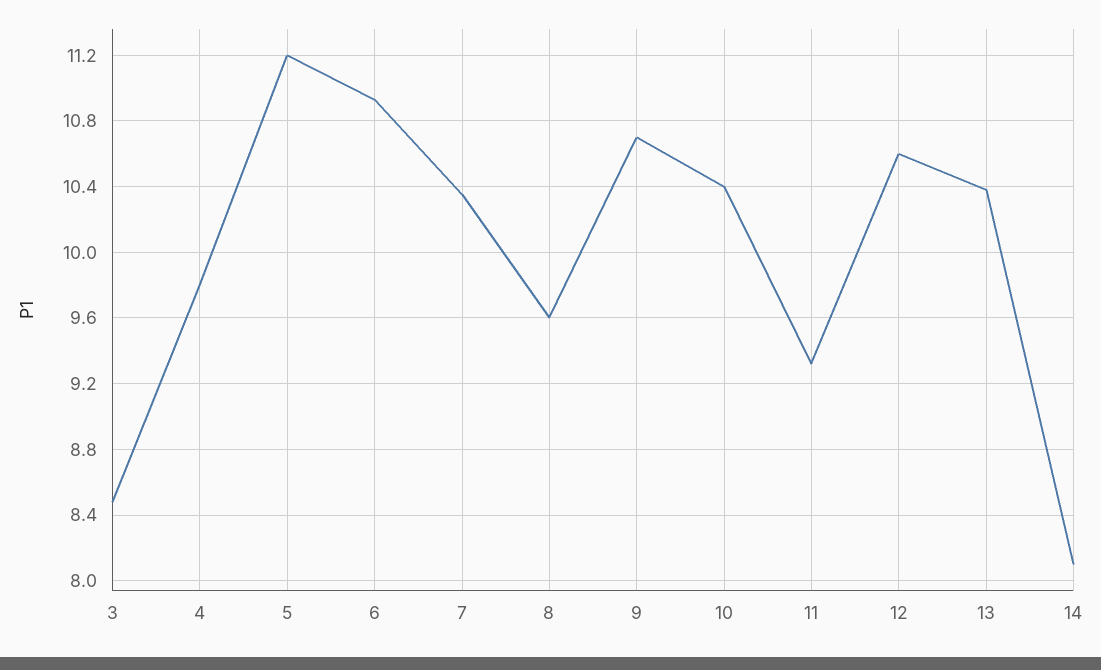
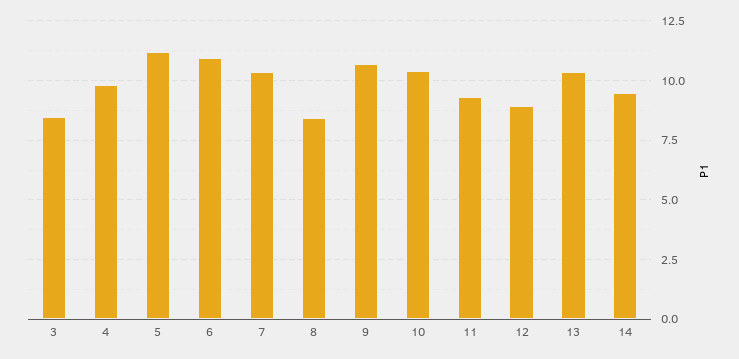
  {
    "3": 8.5,
    "4": 9.8,
    "5": 11.2,
    "6": 10.95,
    "7": 10.35,
-   "8": 9.6,
+   "8": 8.5,
    "9": 10.7,
    "10": 10.4,
    "11": 9.3,
-   "12": 10.6,
+   "12": 9,
    "13": 10.4,
-   "14": 8.1
+   "14": 9.5
  }

